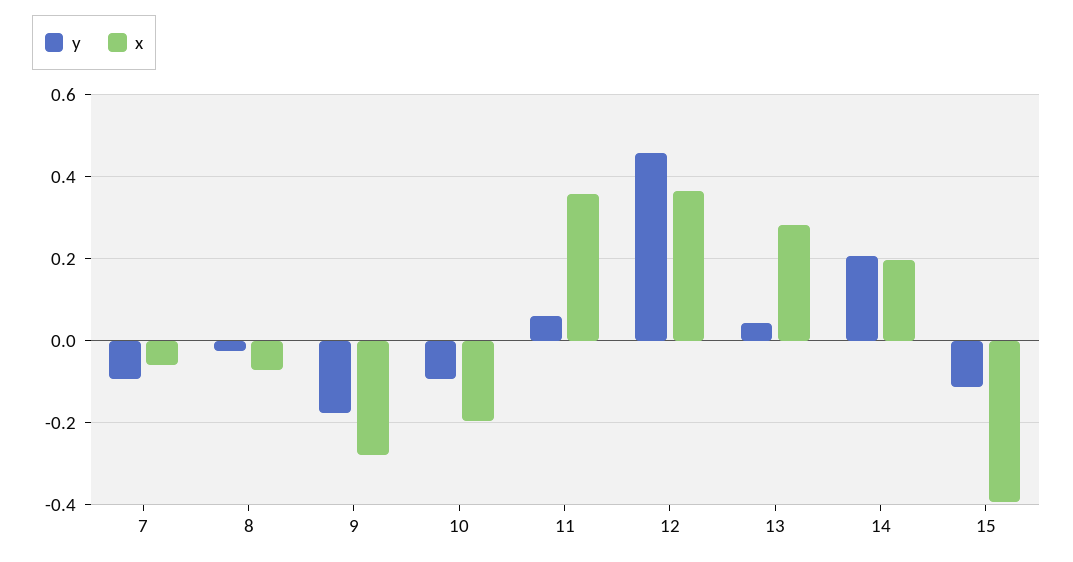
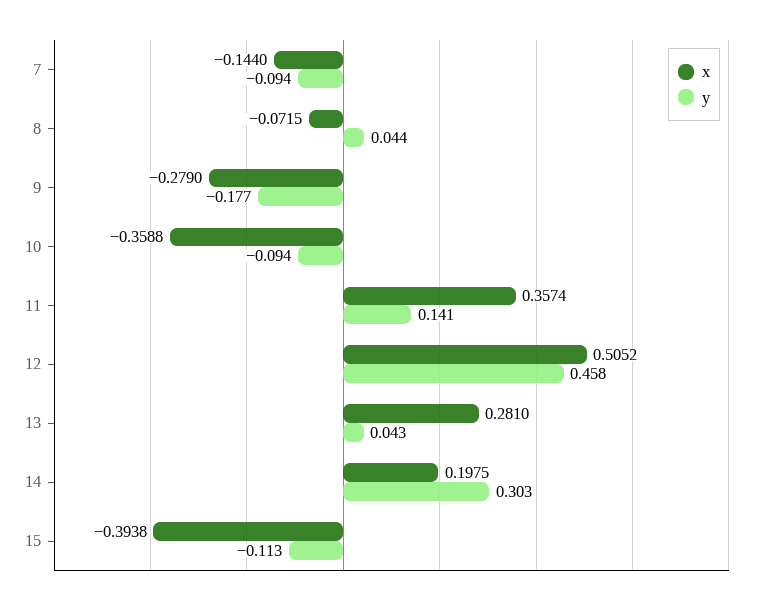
  {
    "y": {
      "7": -0.094,
-     "8": -0.02,
+     "8": 0.044,
      "9": -0.177,
      "10": -0.094,
-     "11": 0.06,
+     "11": 0.141,
      "12": 0.458,
      "13": 0.043,
-     "14": 0.2,
+     "14": 0.303,
      "15": -0.113
    },
    "x": {
-     "7": -0.06,
+     "7": -0.144,
      "8": -0.0715,
      "9": -0.279,
-     "10": -0.2,
+     "10": -0.3588,
      "11": 0.3574,
-     "12": 0.36,
+     "12": 0.5052,
      "13": 0.281,
      "14": 0.1975,
      "15": -0.3938
    }
  }

